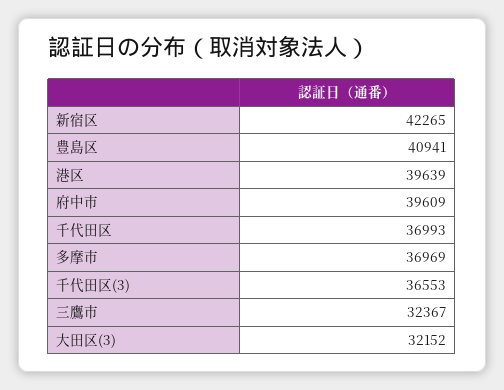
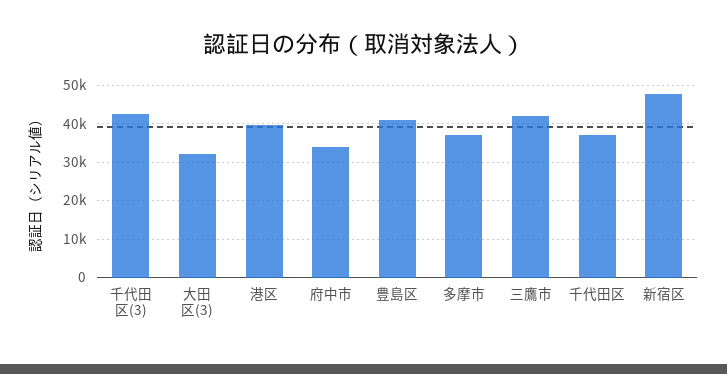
  {
-   "新宿区": 42265,
+   "新宿区": 48000,
    "豊島区": 40941,
    "港区": 39639,
-   "府中市": 39609,
+   "府中市": 34000,
    "千代田区": 36993,
    "多摩市": 36969,
-   "千代田区(3)": 36553,
+   "千代田区(3)": 42000,
-   "三鷹市": 32367,
+   "三鷹市": 42000,
    "大田区(3)": 32152
  }

